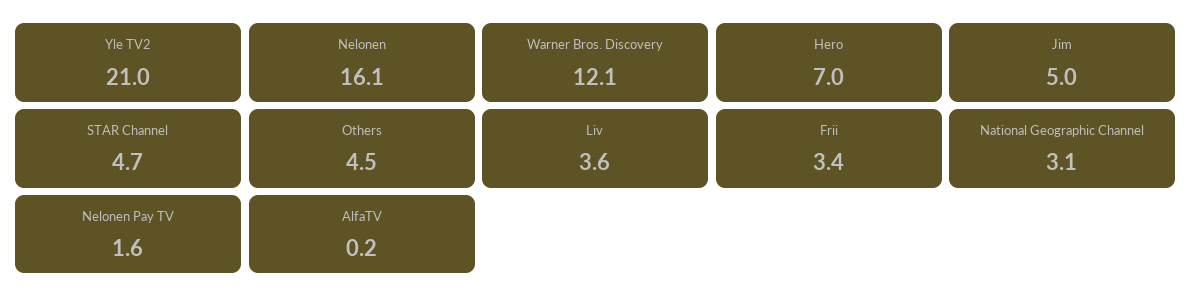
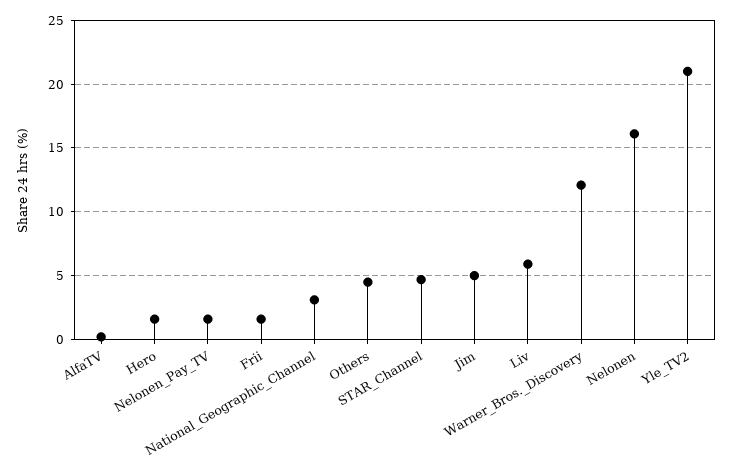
  {
    "Yle TV2": 21,
    "Nelonen": 16.1,
    "Warner Bros. Discovery": 12.1,
-   "Hero": 7,
+   "Hero": 1.5,
    "Jim": 5,
    "STAR Channel": 4.7,
    "Others": 4.5,
-   "Liv": 3.6,
+   "Liv": 6,
-   "Frii": 3.4,
+   "Frii": 1.5,
    "National Geographic Channel": 3.1,
    "Nelonen Pay TV": 1.6,
    "AlfaTV": 0.2
  }

